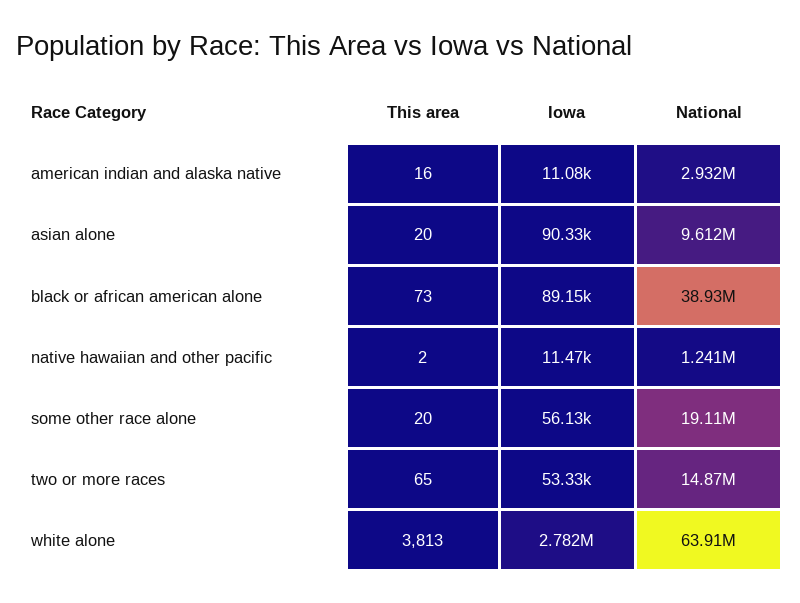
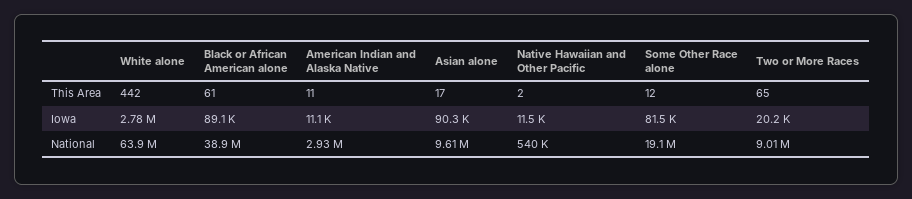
  {
    "This area": {
-     "american indian and alaska native": 16,
+     "american indian and alaska native": 11,
-     "asian alone": 20,
+     "asian alone": 17,
-     "black or african american alone": 73,
+     "black or african american alone": 61,
      "native hawaiian and other pacific": 2,
-     "some other race alone": 20,
+     "some other race alone": 12,
      "two or more races": 65,
-     "white alone": 3813
+     "white alone": 442
    },
    "Iowa": {
      "american indian and alaska native": 11080,
      "asian alone": 90330,
      "black or african american alone": 89150,
      "native hawaiian and other pacific": 11470,
-     "some other race alone": 56130,
+     "some other race alone": 81500,
-     "two or more races": 53330,
+     "two or more races": 20200,
      "white alone": 2782000
    },
    "National": {
      "american indian and alaska native": 2932000,
      "asian alone": 9612000,
      "black or african american alone": 38930000,
-     "native hawaiian and other pacific": 1241000,
+     "native hawaiian and other pacific": 540000,
      "some other race alone": 19110000,
-     "two or more races": 14870000,
+     "two or more races": 9010000,
      "white alone": 63910000
    }
  }

